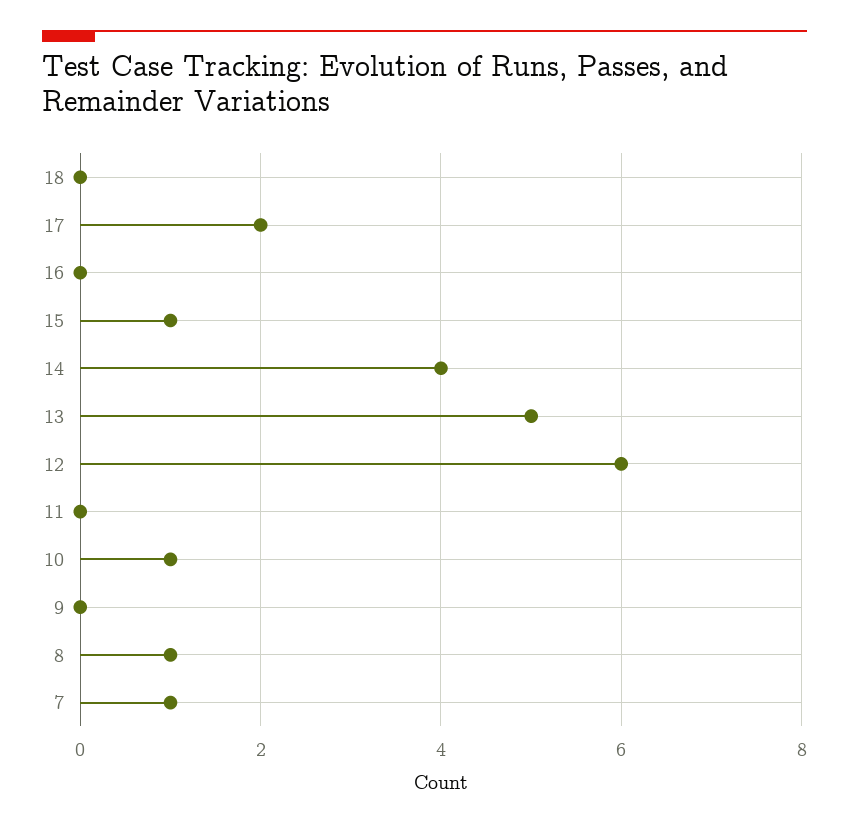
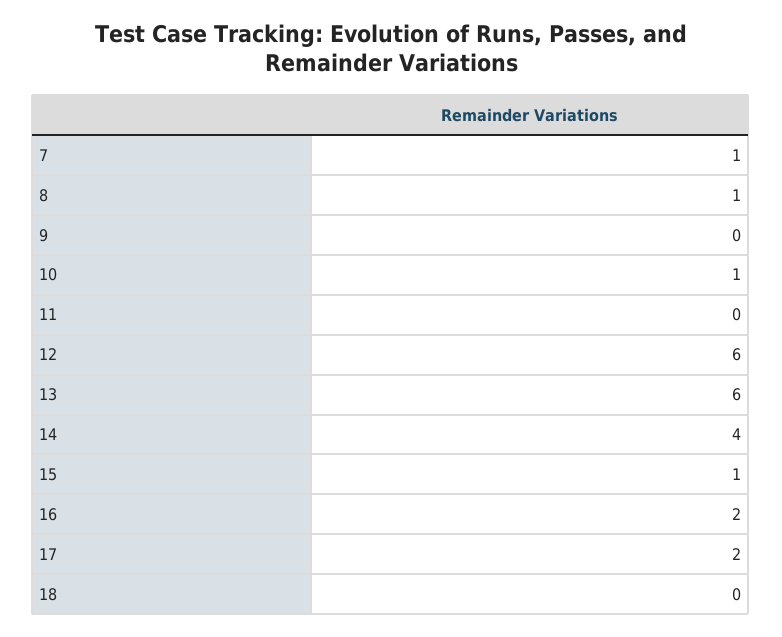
  {
    "18": 0,
    "17": 2,
-   "16": 0,
+   "16": 2,
    "15": 1,
    "14": 4,
-   "13": 5,
+   "13": 6,
    "12": 6,
    "11": 0,
    "10": 1,
    "9": 0,
    "8": 1,
    "7": 1
  }

